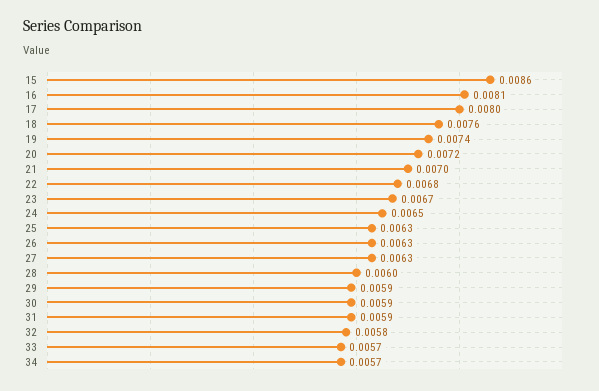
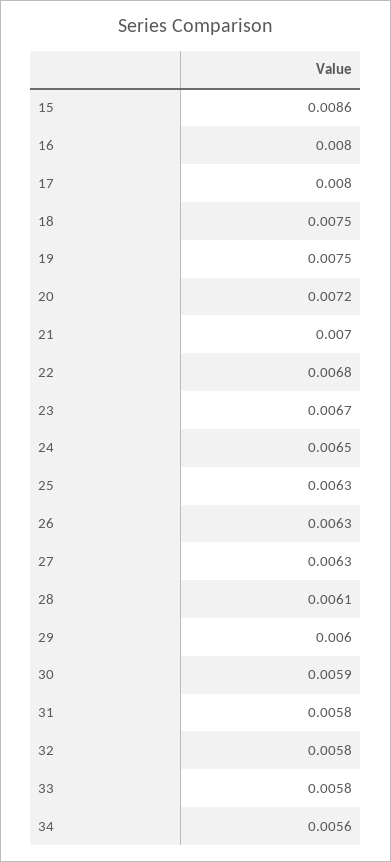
  {
    "15": 0.0086,
-   "16": 0.0081,
+   "16": 0.008,
    "17": 0.008,
-   "18": 0.0076,
+   "18": 0.0075,
-   "19": 0.0074,
+   "19": 0.0075,
    "20": 0.0072,
    "21": 0.007,
    "22": 0.0068,
    "23": 0.0067,
    "24": 0.0065,
    "25": 0.0063,
    "26": 0.0063,
    "27": 0.0063,
-   "28": 0.006,
+   "28": 0.0061,
-   "29": 0.0059,
+   "29": 0.006,
    "30": 0.0059,
-   "31": 0.0059,
+   "31": 0.0058,
    "32": 0.0058,
-   "33": 0.0057,
+   "33": 0.0058,
-   "34": 0.0057
+   "34": 0.0056
  }

